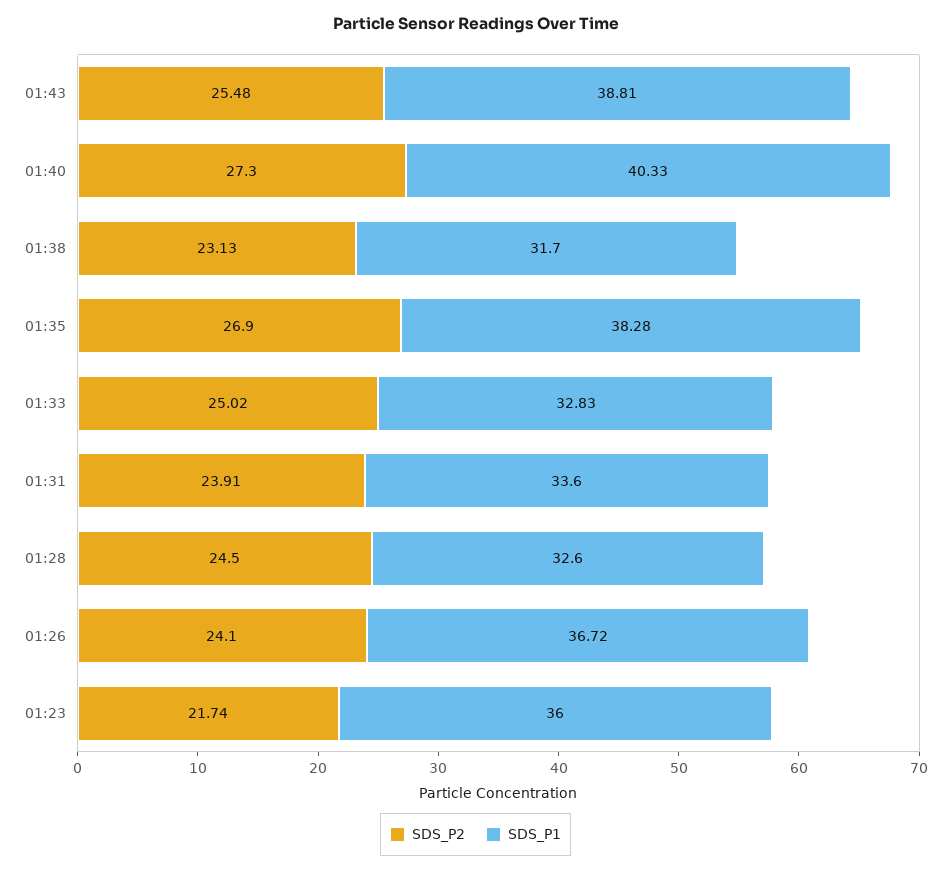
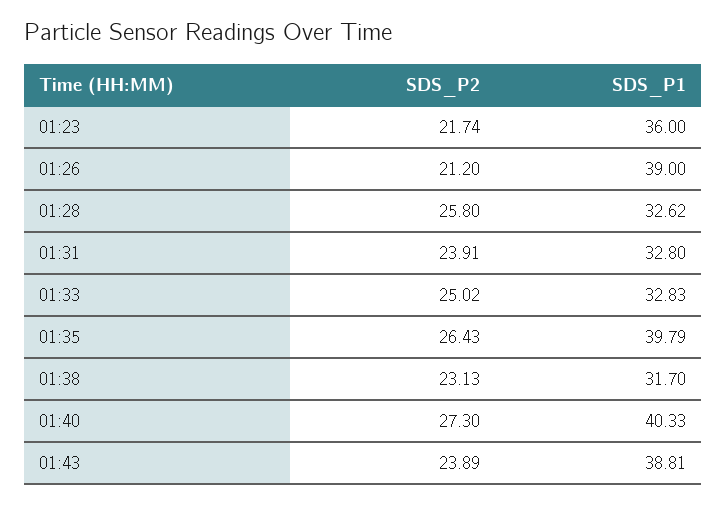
  {
    "SDS_P2": {
-     "01:43": 25.48,
+     "01:43": 23.89,
      "01:40": 27.3,
      "01:38": 23.13,
-     "01:35": 26.9,
+     "01:35": 26.43,
      "01:33": 25.02,
      "01:31": 23.91,
-     "01:28": 24.5,
+     "01:28": 25.8,
-     "01:26": 24.1,
+     "01:26": 21.2,
      "01:23": 21.74
    },
    "SDS_P1": {
      "01:43": 38.81,
      "01:40": 40.33,
      "01:38": 31.7,
-     "01:35": 38.28,
+     "01:35": 39.79,
      "01:33": 32.83,
-     "01:31": 33.6,
+     "01:31": 32.8,
-     "01:28": 32.6,
+     "01:28": 32.62,
-     "01:26": 36.72,
+     "01:26": 39,
      "01:23": 36
    }
  }

